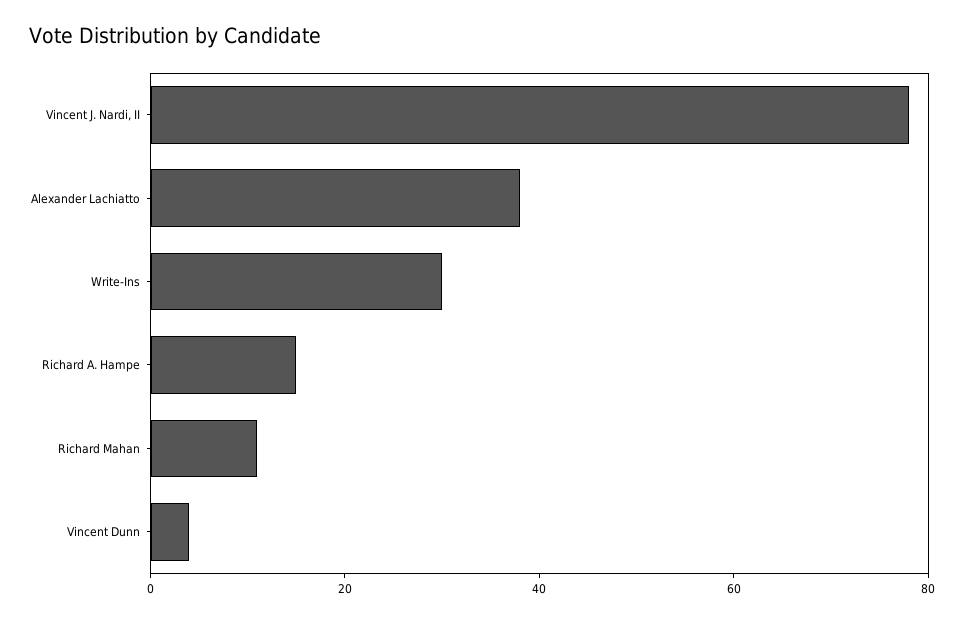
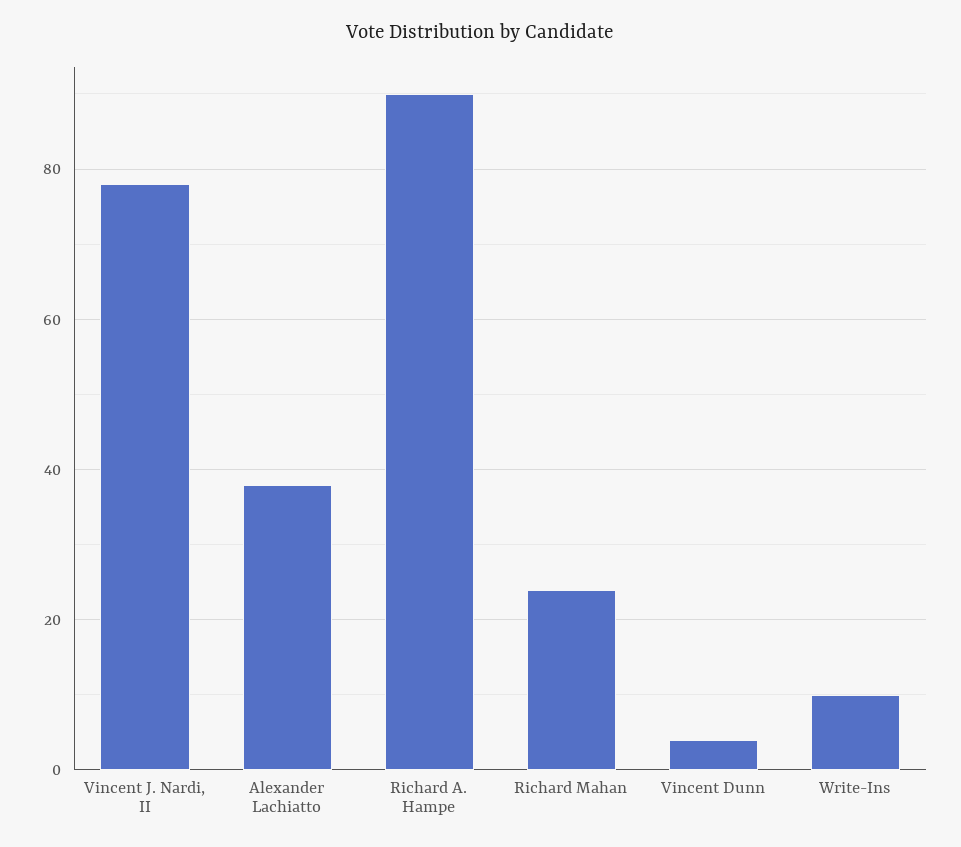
  {
    "Vincent J. Nardi, II": 80,
    "Alexander Lachiatto": 40,
-   "Write-Ins": 30,
+   "Write-Ins": 10,
-   "Richard A. Hampe": 15,
+   "Richard A. Hampe": 90,
-   "Richard Mahan": 10,
+   "Richard Mahan": 25,
    "Vincent Dunn": 5
  }

